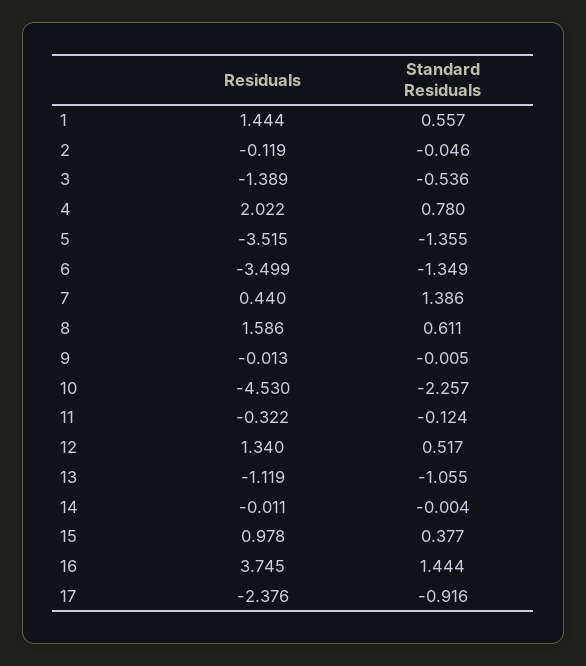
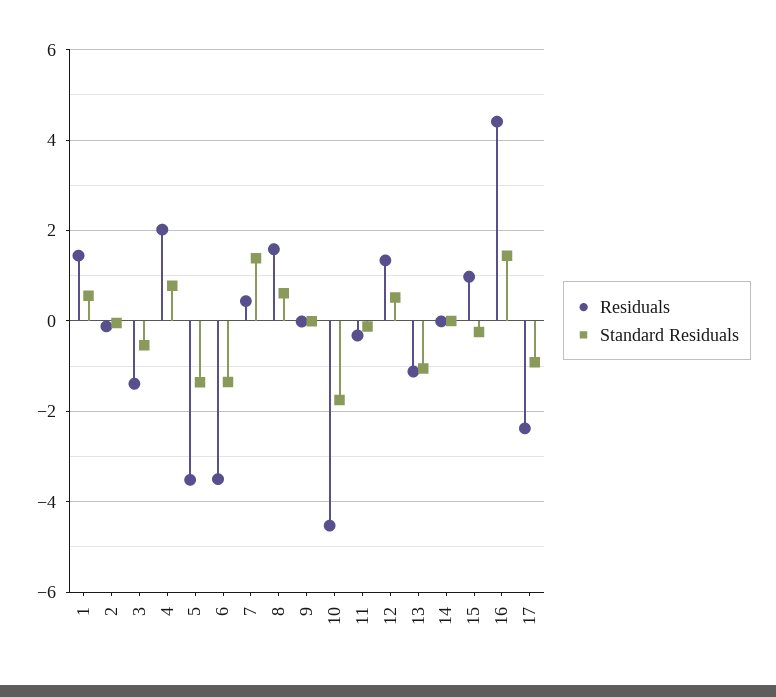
  {
    "Residuals": {
      "1": 1.444,
      "2": -0.119,
      "3": -1.389,
      "4": 2.022,
      "5": -3.515,
      "6": -3.499,
      "7": 0.44,
      "8": 1.586,
      "9": -0.013,
      "10": -4.53,
      "11": -0.322,
      "12": 1.34,
      "13": -1.119,
      "14": -0.011,
      "15": 0.978,
-     "16": 3.745,
+     "16": 4.4,
      "17": -2.376
    },
    "Standard Residuals": {
      "1": 0.557,
      "2": -0.046,
      "3": -0.536,
      "4": 0.78,
      "5": -1.355,
      "6": -1.349,
      "7": 1.386,
      "8": 0.611,
      "9": -0.005,
-     "10": -2.257,
+     "10": -1.8,
      "11": -0.124,
      "12": 0.517,
      "13": -1.055,
      "14": -0.004,
-     "15": 0.377,
+     "15": -0.2,
      "16": 1.444,
      "17": -0.916
    }
  }

